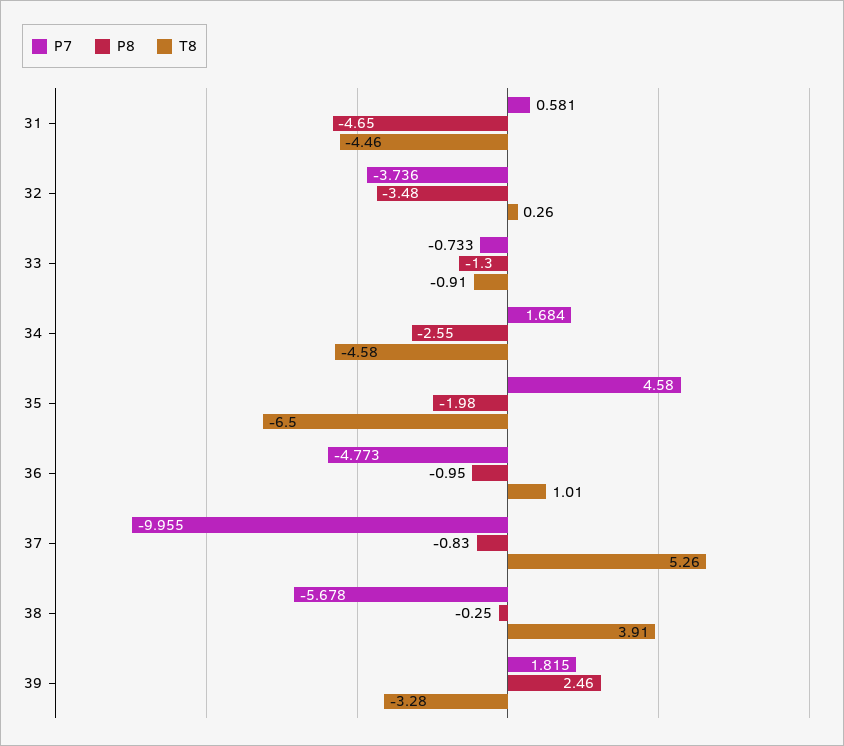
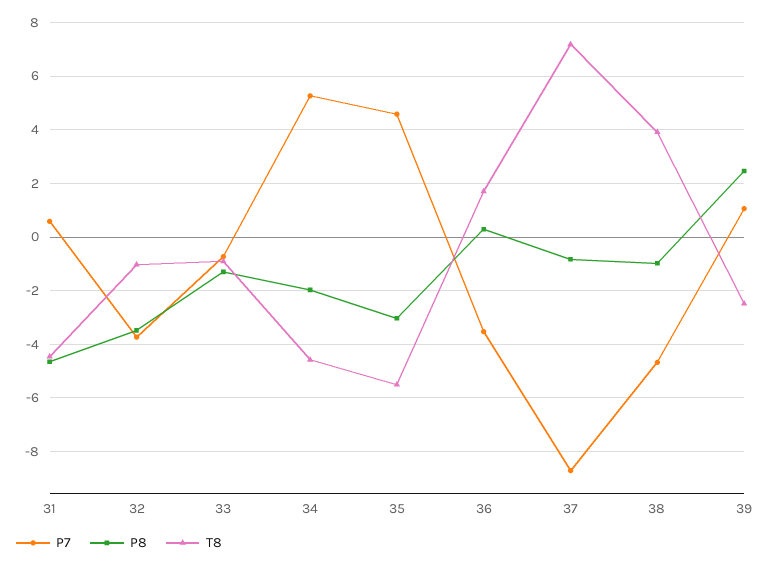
  {
    "P7": {
      "31": 0.581,
      "32": -3.736,
      "33": -0.733,
-     "34": 1.684,
+     "34": 5.25,
      "35": 4.58,
-     "36": -4.773,
+     "36": -3.5,
-     "37": -9.955,
+     "37": -8.75,
-     "38": -5.678,
+     "38": -4.75,
-     "39": 1.815
+     "39": 1
    },
    "P8": {
      "31": -4.65,
      "32": -3.48,
      "33": -1.3,
-     "34": -2.55,
+     "34": -2,
-     "35": -1.98,
+     "35": -3,
-     "36": -0.95,
+     "36": 0.25,
      "37": -0.83,
-     "38": -0.25,
+     "38": -1,
      "39": 2.46
    },
    "T8": {
      "31": -4.46,
-     "32": 0.26,
+     "32": -1,
      "33": -0.91,
      "34": -4.58,
-     "35": -6.5,
+     "35": -5.5,
-     "36": 1.01,
+     "36": 1.75,
-     "37": 5.26,
+     "37": 7.25,
      "38": 3.91,
-     "39": -3.28
+     "39": -2.5
    }
  }

